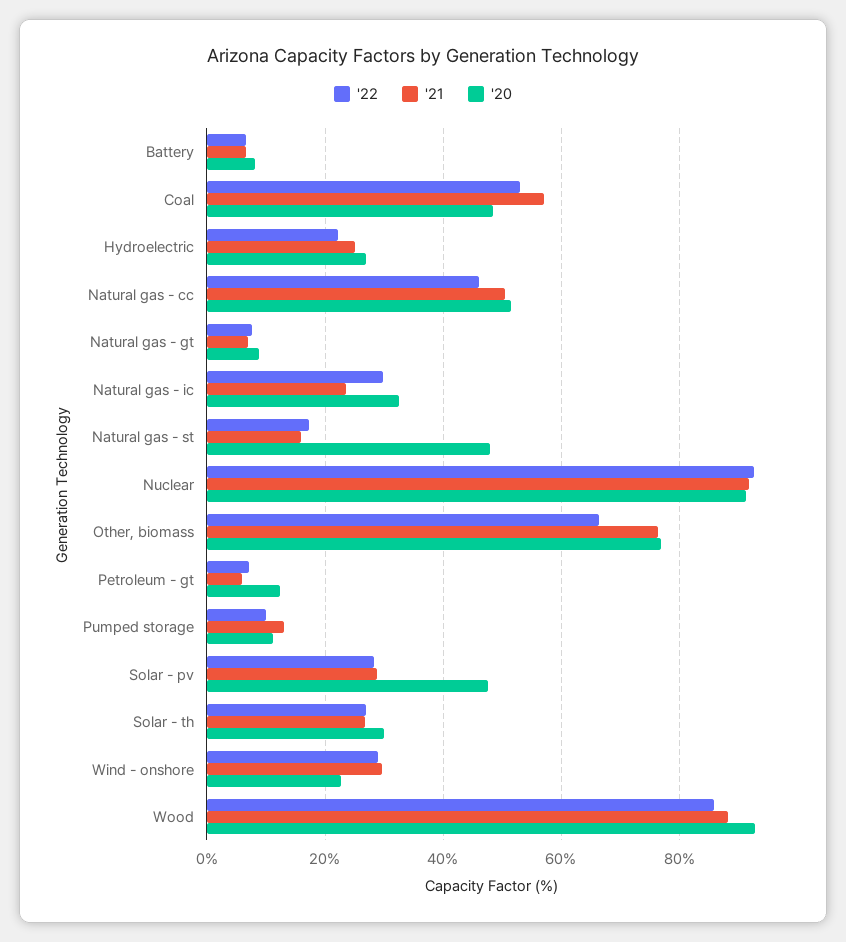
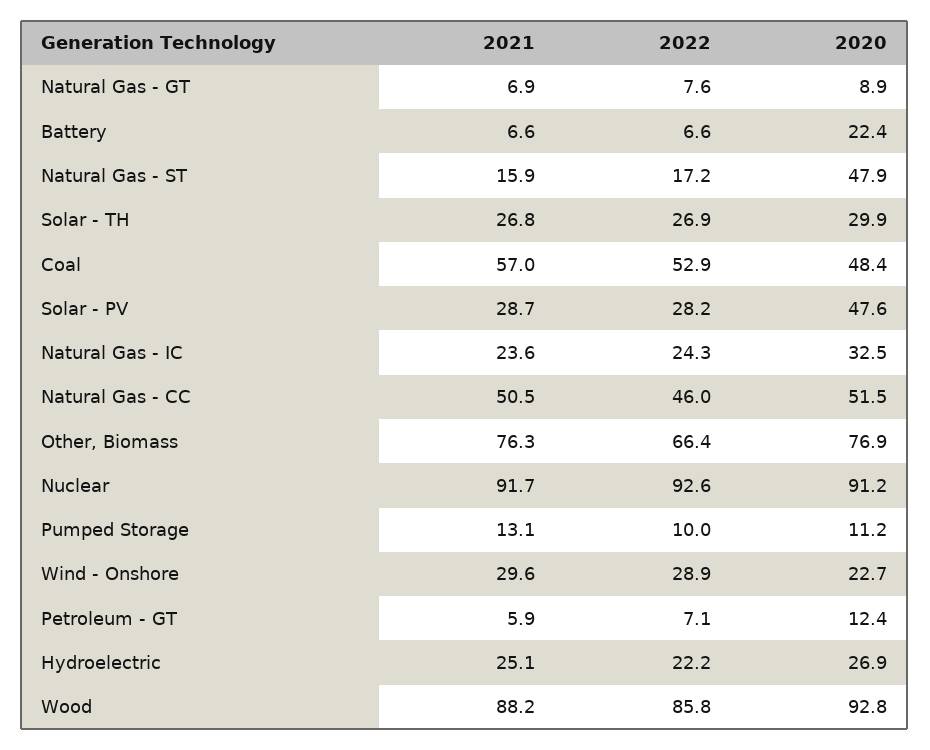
  {
    "'22": {
      "Battery": 6.6,
      "Coal": 52.9,
      "Hydroelectric": 22.2,
      "Natural gas - cc": 46,
      "Natural gas - gt": 7.6,
-     "Natural gas - ic": 30,
+     "Natural gas - ic": 24.3,
      "Natural gas - st": 17.2,
      "Nuclear": 92.6,
      "Other, biomass": 66.4,
      "Petroleum - gt": 7.1,
      "Pumped storage": 10,
      "Solar - pv": 28.2,
      "Solar - th": 26.9,
      "Wind - onshore": 28.9,
      "Wood": 85.8
    },
    "'21": {
      "Battery": 6.6,
      "Coal": 57,
      "Hydroelectric": 25.1,
      "Natural gas - cc": 50.5,
      "Natural gas - gt": 6.9,
      "Natural gas - ic": 23.6,
      "Natural gas - st": 15.9,
      "Nuclear": 91.7,
      "Other, biomass": 76.3,
      "Petroleum - gt": 5.9,
      "Pumped storage": 13.1,
      "Solar - pv": 28.7,
      "Solar - th": 26.8,
      "Wind - onshore": 29.6,
      "Wood": 88.2
    },
    "'20": {
-     "Battery": 8,
+     "Battery": 22.4,
      "Coal": 48.4,
      "Hydroelectric": 26.9,
      "Natural gas - cc": 51.5,
      "Natural gas - gt": 8.9,
      "Natural gas - ic": 32.5,
      "Natural gas - st": 47.9,
      "Nuclear": 91.2,
      "Other, biomass": 76.9,
      "Petroleum - gt": 12.4,
      "Pumped storage": 11.2,
      "Solar - pv": 47.6,
      "Solar - th": 29.9,
      "Wind - onshore": 22.7,
      "Wood": 92.8
    }
  }

